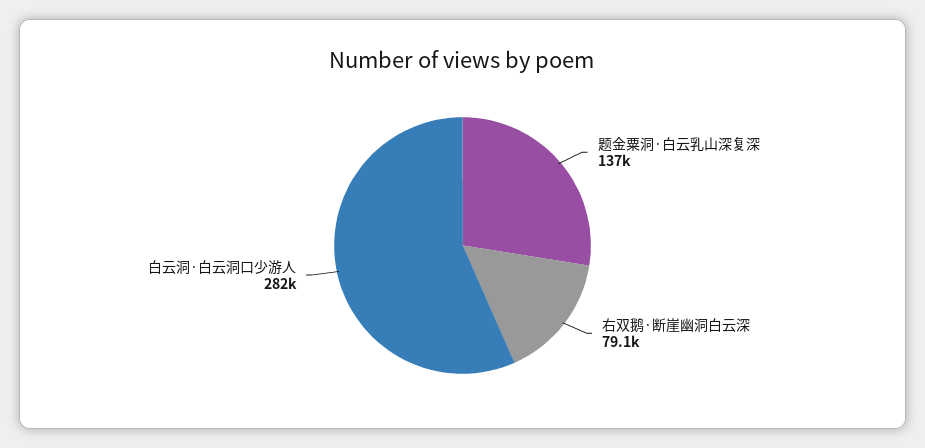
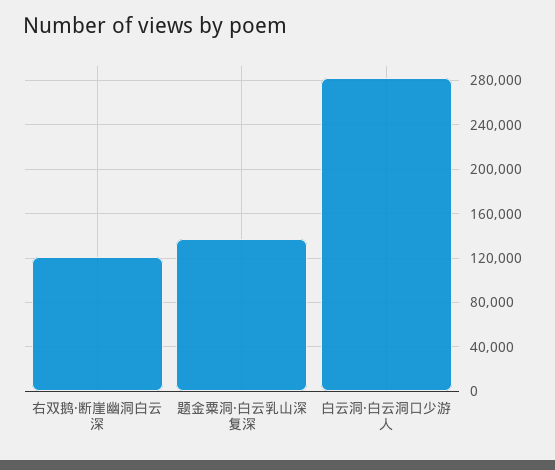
  {
    "题金粟洞·白云乳山深复深": 137000,
-   "右双鹅·断崖幽洞白云深": 79100,
+   "右双鹅·断崖幽洞白云深": 120000,
    "白云洞·白云洞口少游人": 282000
  }

